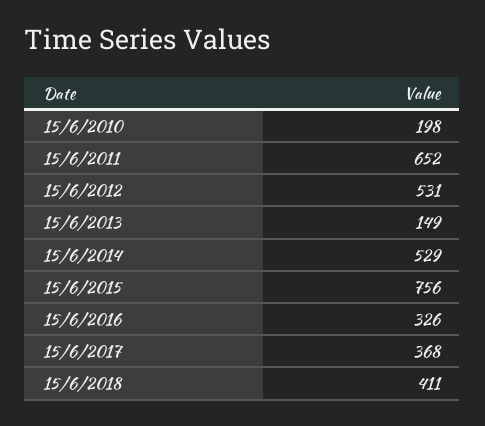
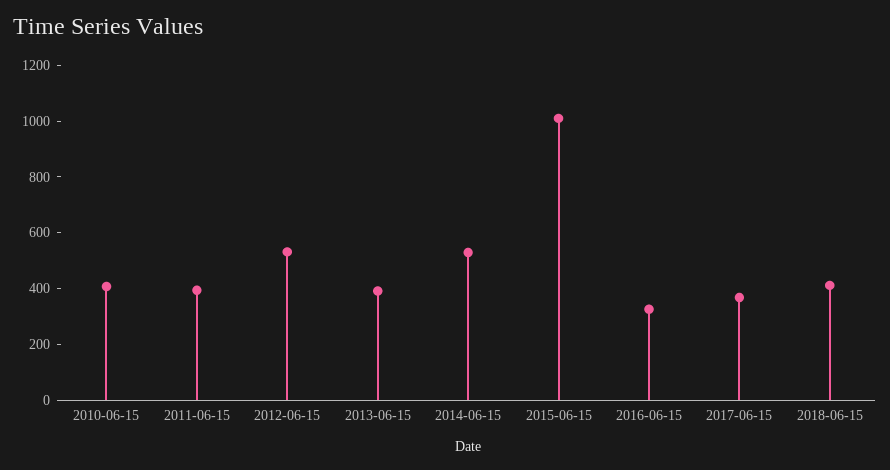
  {
-   "15/6/2010": 198,
+   "15/6/2010": 400,
-   "15/6/2011": 652,
+   "15/6/2011": 400,
    "15/6/2012": 531,
-   "15/6/2013": 149,
+   "15/6/2013": 400,
    "15/6/2014": 529,
-   "15/6/2015": 756,
+   "15/6/2015": 1000,
    "15/6/2016": 326,
    "15/6/2017": 368,
    "15/6/2018": 411
  }

